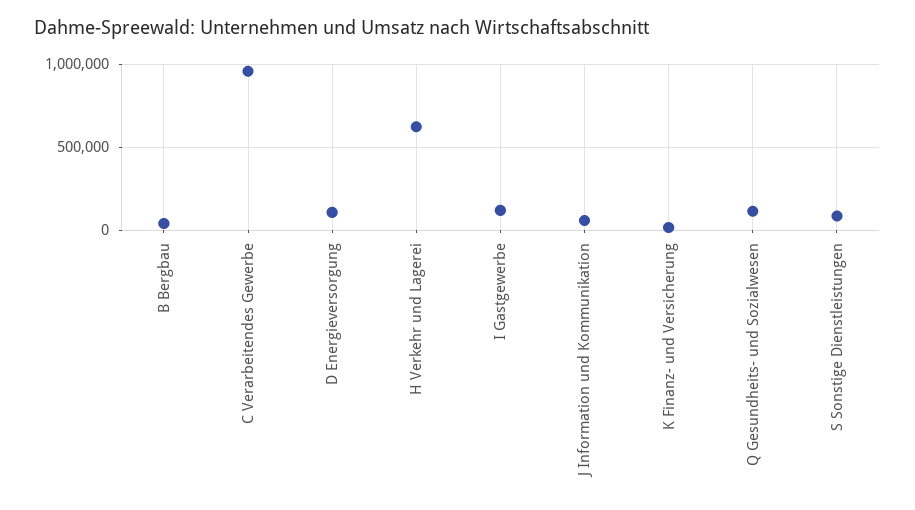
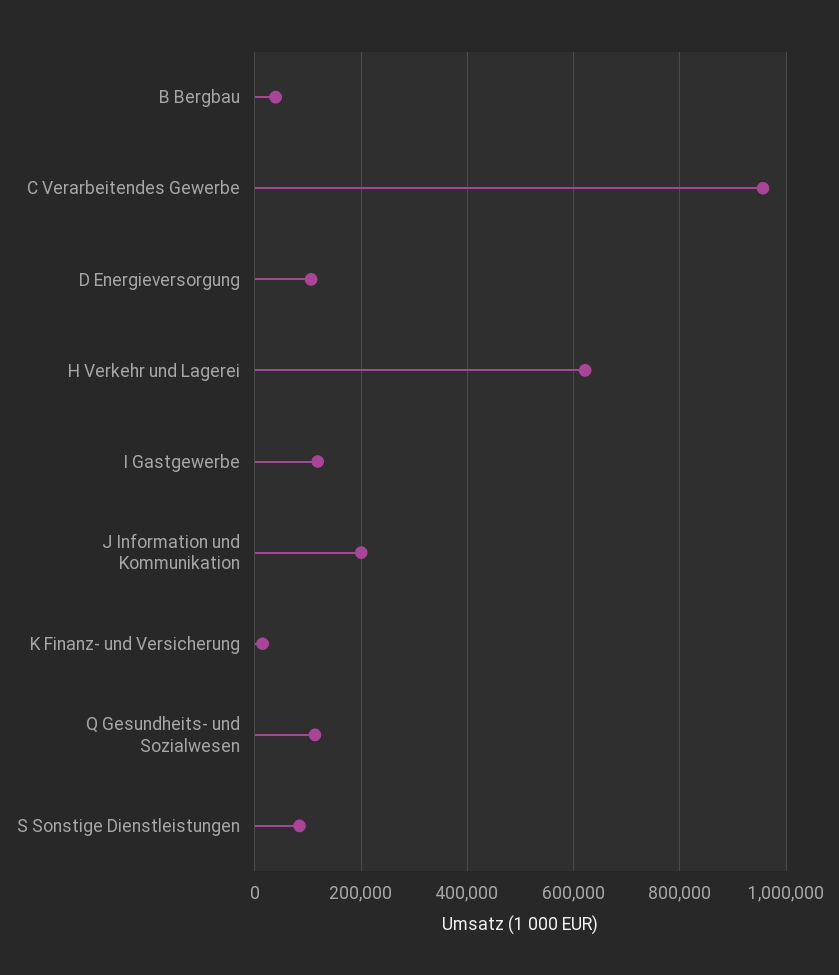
  {
    "B Bergbau": 40000,
    "C Verarbeitendes Gewerbe": 960000,
    "D Energieversorgung": 100000,
    "H Verkehr und Lagerei": 620000,
    "I Gastgewerbe": 120000,
-   "J Information und Kommunikation": 50000,
+   "J Information und Kommunikation": 200000,
    "K Finanz- und Versicherung": 20000,
    "Q Gesundheits- und Sozialwesen": 120000,
    "S Sonstige Dienstleistungen": 80000
  }

